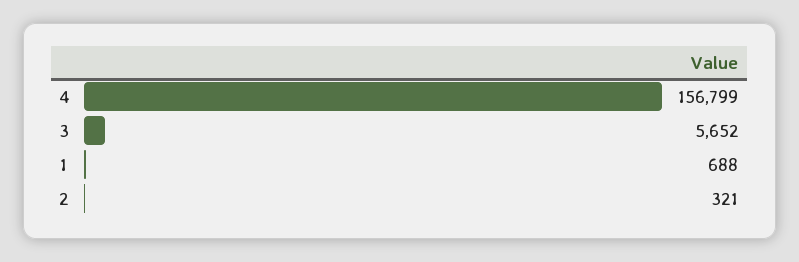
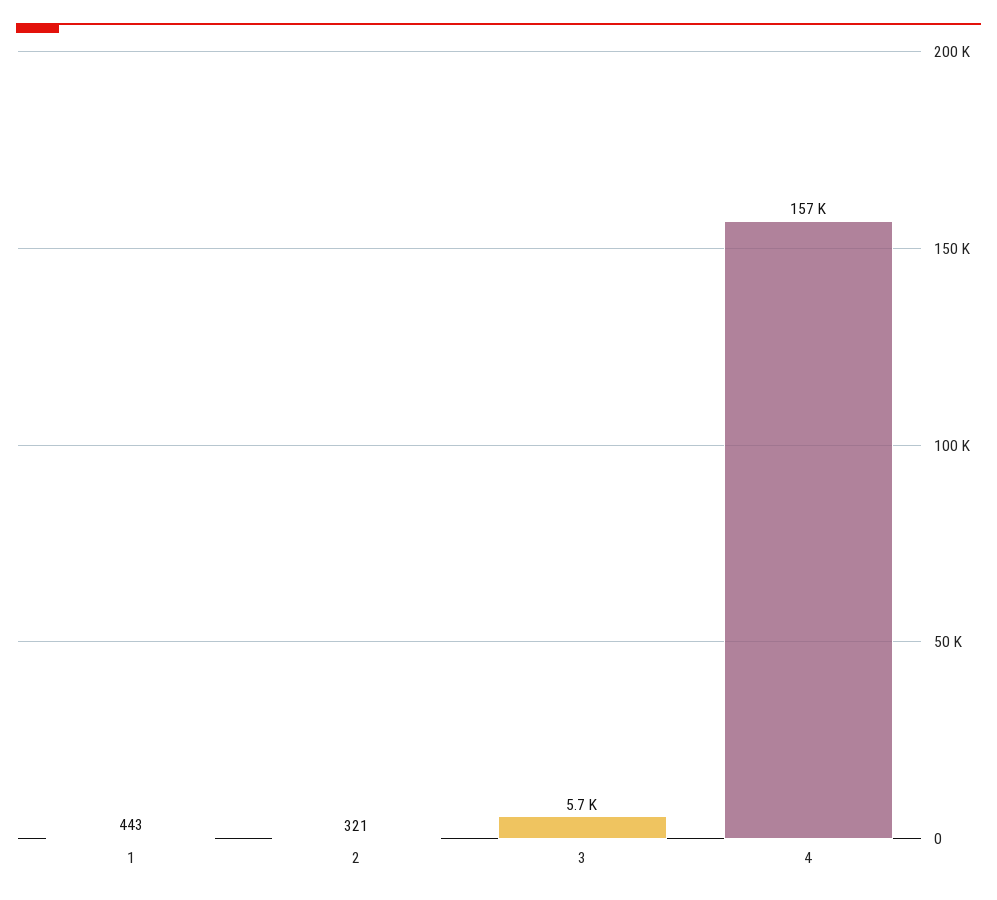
  {
    "4": 156799,
    "3": 5652,
-   "1": 688,
+   "1": 443,
    "2": 321
  }

